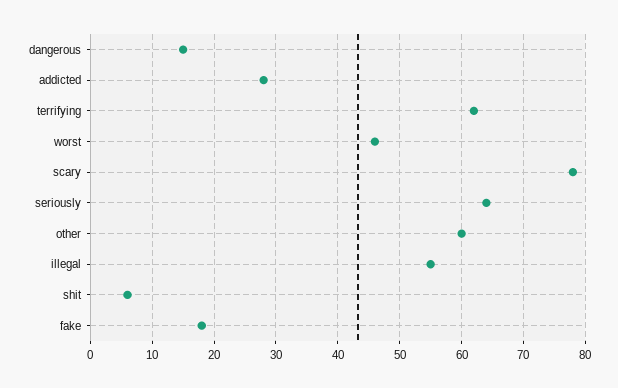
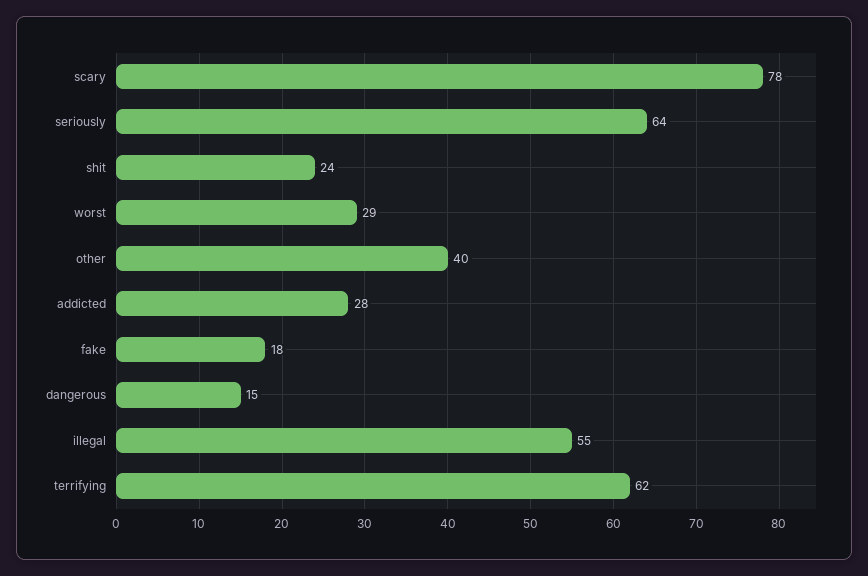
  {
    "dangerous": 15,
    "addicted": 28,
    "terrifying": 62,
-   "worst": 46,
+   "worst": 29,
    "scary": 78,
    "seriously": 64,
-   "other": 60,
+   "other": 40,
    "illegal": 55,
-   "shit": 6,
+   "shit": 24,
    "fake": 18
  }

